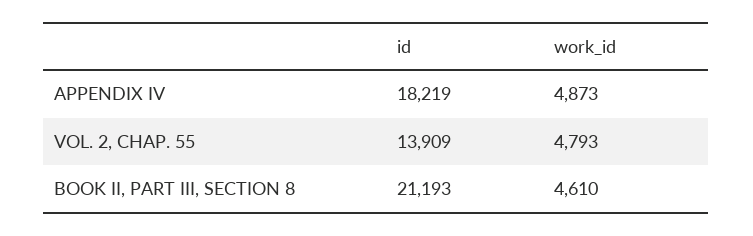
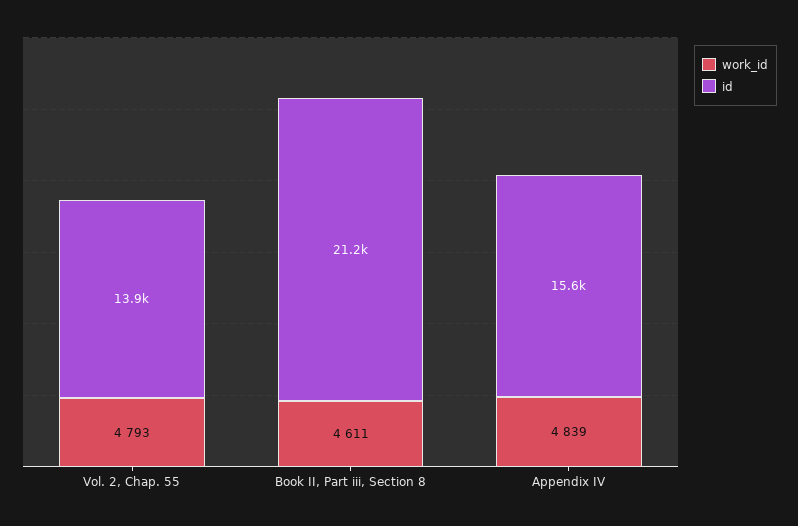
  {
    "id": {
-     "APPENDIX IV": 18219,
+     "APPENDIX IV": 15600,
      "VOL. 2, CHAP. 55": 13909,
      "BOOK II, PART III, SECTION 8": 21193
    },
    "work_id": {
-     "APPENDIX IV": 4873,
+     "APPENDIX IV": 4839,
      "VOL. 2, CHAP. 55": 4793,
-     "BOOK II, PART III, SECTION 8": 4610
+     "BOOK II, PART III, SECTION 8": 4611
    }
  }

